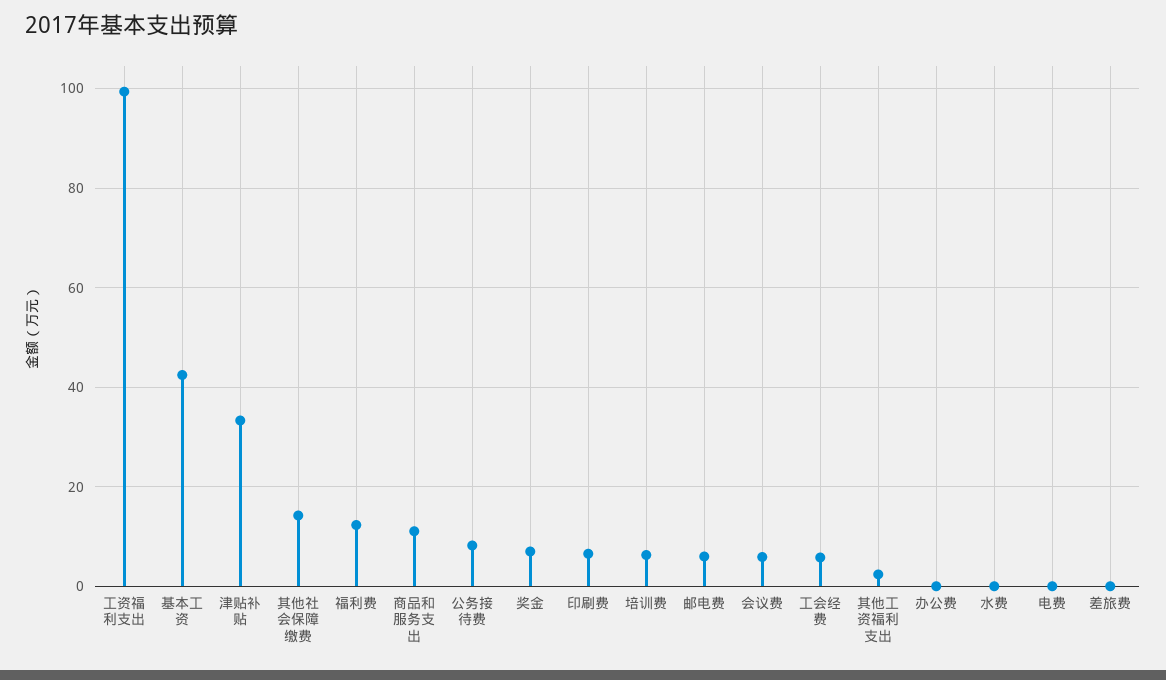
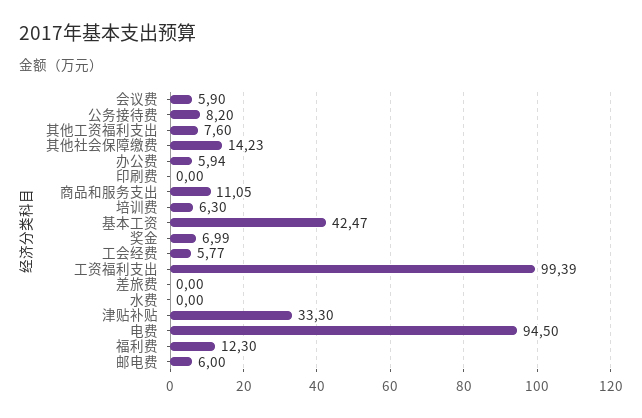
  {
    "工资福利支出": 99.39,
    "基本工资": 42.47,
    "津贴补贴": 33.3,
    "其他社会保障缴费": 14.23,
    "福利费": 12.3,
    "商品和服务支出": 11.05,
    "公务接待费": 8.2,
    "奖金": 6.99,
-   "印刷费": 6,
+   "印刷费": 0,
    "培训费": 6.3,
    "邮电费": 6,
    "会议费": 5.9,
    "工会经费": 5.77,
-   "其他工资福利支出": 2,
+   "其他工资福利支出": 7.6,
-   "办公费": 0,
+   "办公费": 5.94,
    "水费": 0,
-   "电费": 0,
+   "电费": 94.5,
    "差旅费": 0
  }

